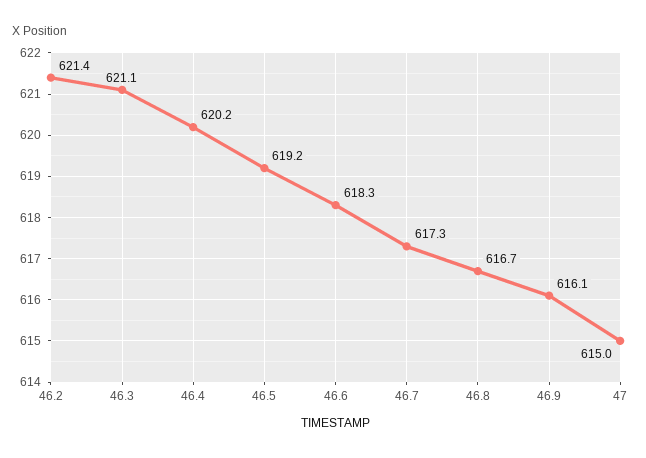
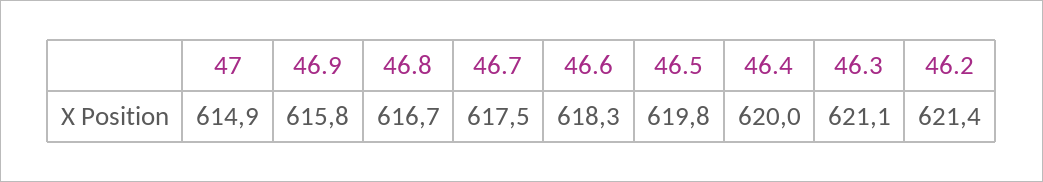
  {
    "46.2": 621.4,
    "46.3": 621.1,
-   "46.4": 620.2,
+   "46.4": 620,
-   "46.5": 619.2,
+   "46.5": 619.8,
    "46.6": 618.3,
-   "46.7": 617.3,
+   "46.7": 617.5,
    "46.8": 616.7,
-   "46.9": 616.1,
+   "46.9": 615.8,
-   "47": 615
+   "47": 614.9
  }

